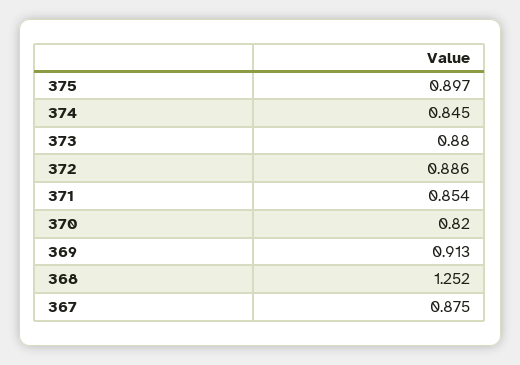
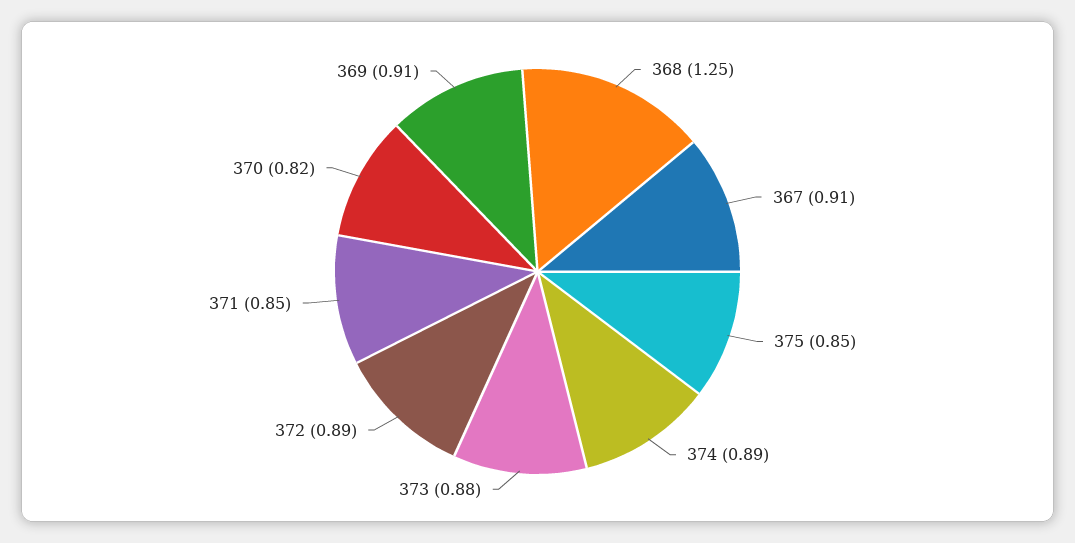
  {
-   "375": 0.897,
+   "375": 0.85,
-   "374": 0.845,
+   "374": 0.89,
    "373": 0.88,
    "372": 0.886,
    "371": 0.854,
    "370": 0.82,
    "369": 0.913,
    "368": 1.252,
-   "367": 0.875
+   "367": 0.91
  }

